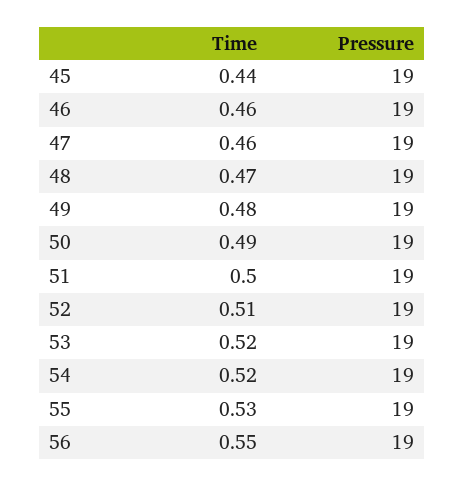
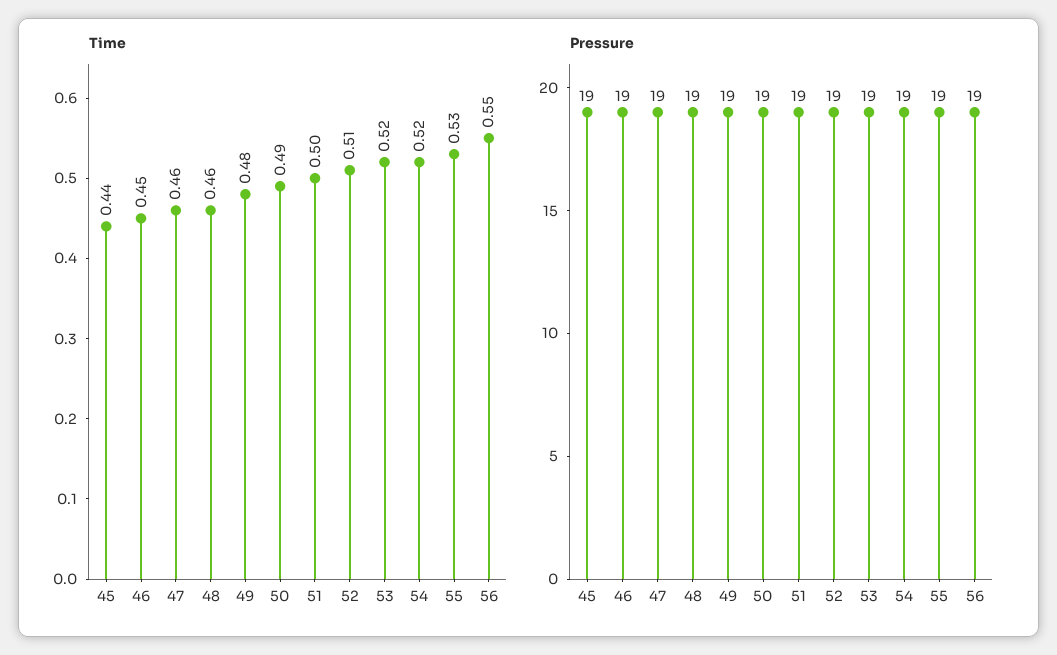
  {
    "Time": {
      "45": 0.44,
-     "46": 0.46,
+     "46": 0.45,
      "47": 0.46,
-     "48": 0.47,
+     "48": 0.46,
      "49": 0.48,
      "50": 0.49,
      "51": 0.5,
      "52": 0.51,
      "53": 0.52,
      "54": 0.52,
      "55": 0.53,
      "56": 0.55
    },
    "Pressure": {
      "45": 19,
      "46": 19,
      "47": 19,
      "48": 19,
      "49": 19,
      "50": 19,
      "51": 19,
      "52": 19,
      "53": 19,
      "54": 19,
      "55": 19,
      "56": 19
    }
  }

